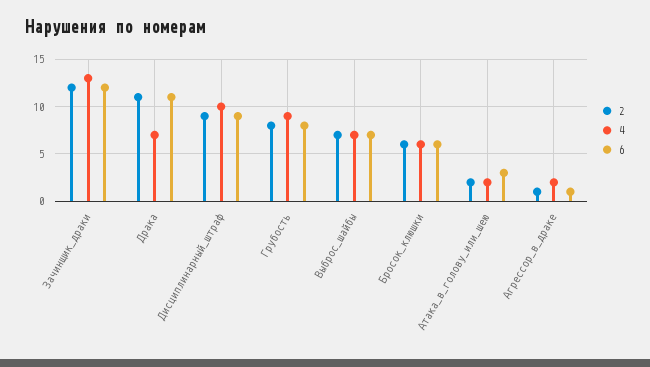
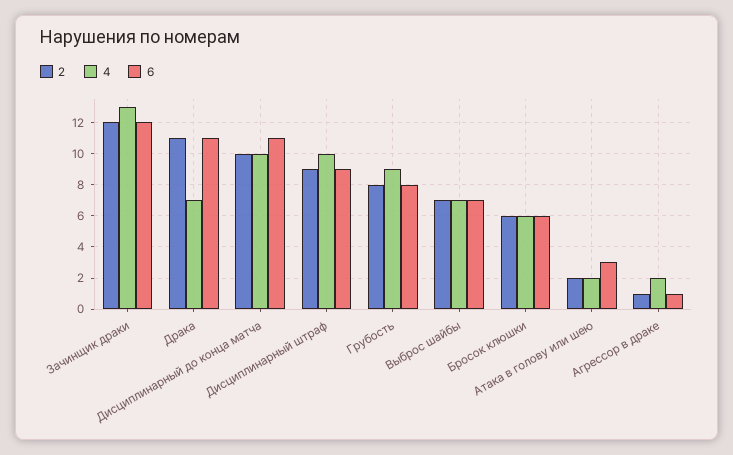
  {
    "2": {
      "Зачинщик_драки": 12,
      "Драка": 11,
      "Дисциплинарный_штраф": 9,
      "Грубость": 8,
      "Выброс_шайбы": 7,
      "Бросок_клюшки": 6,
      "Атака_в_голову_или_шею": 2,
-     "Агрессор_в_драке": 1
+     "Агрессор_в_драке": 1,
+     "Дисциплинарный до конца матча": 10
    },
    "4": {
      "Зачинщик_драки": 13,
      "Драка": 7,
      "Дисциплинарный_штраф": 10,
      "Грубость": 9,
      "Выброс_шайбы": 7,
      "Бросок_клюшки": 6,
      "Атака_в_голову_или_шею": 2,
-     "Агрессор_в_драке": 2
+     "Агрессор_в_драке": 2,
+     "Дисциплинарный до конца матча": 10
    },
    "6": {
      "Зачинщик_драки": 12,
      "Драка": 11,
      "Дисциплинарный_штраф": 9,
      "Грубость": 8,
      "Выброс_шайбы": 7,
      "Бросок_клюшки": 6,
      "Атака_в_голову_или_шею": 3,
-     "Агрессор_в_драке": 1
+     "Агрессор_в_драке": 1,
+     "Дисциплинарный до конца матча": 11
    }
  }

